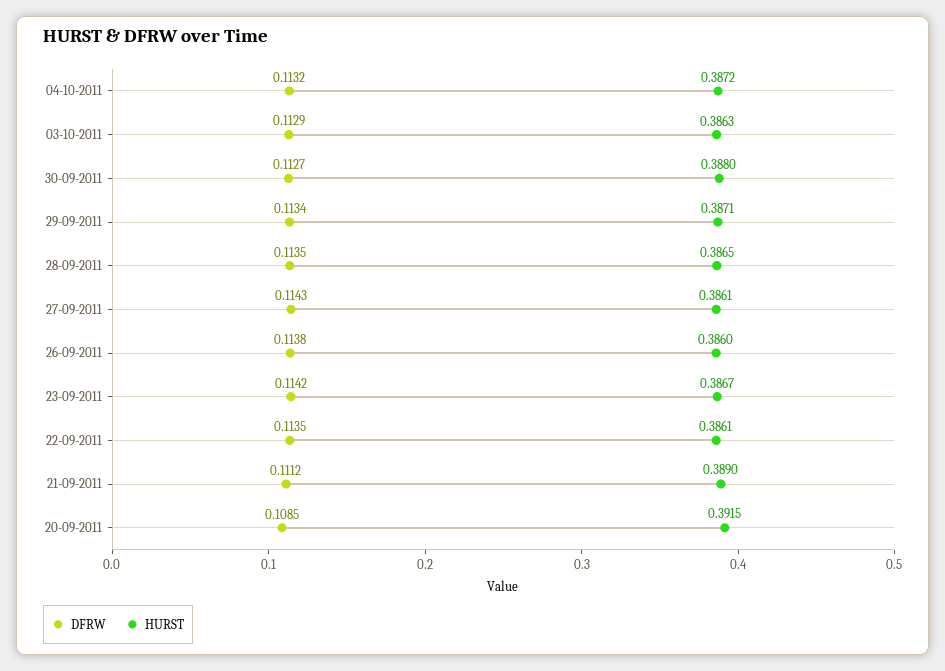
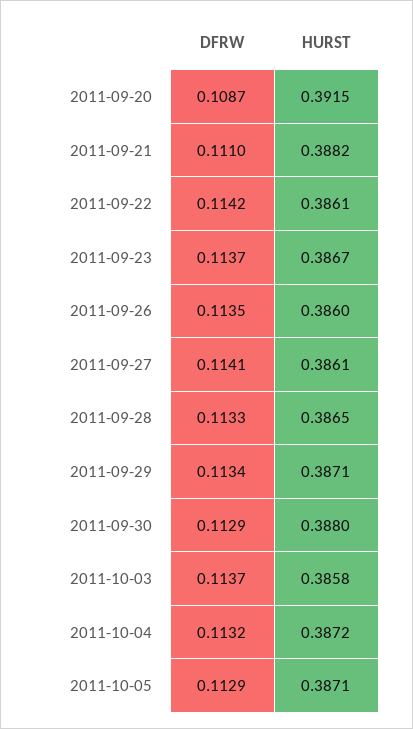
  {
    "DFRW": {
      "04-10-2011": 0.1132,
-     "03-10-2011": 0.1129,
+     "03-10-2011": 0.1137,
-     "30-09-2011": 0.1127,
+     "30-09-2011": 0.1129,
      "29-09-2011": 0.1134,
-     "28-09-2011": 0.1135,
+     "28-09-2011": 0.1133,
-     "27-09-2011": 0.1143,
+     "27-09-2011": 0.1141,
-     "26-09-2011": 0.1138,
+     "26-09-2011": 0.1135,
-     "23-09-2011": 0.1142,
+     "23-09-2011": 0.1137,
-     "22-09-2011": 0.1135,
+     "22-09-2011": 0.1142,
-     "21-09-2011": 0.1112,
+     "21-09-2011": 0.111,
-     "20-09-2011": 0.1085
+     "20-09-2011": 0.1087,
+     "2011-10-05": 0.1129
    },
    "HURST": {
      "04-10-2011": 0.3872,
-     "03-10-2011": 0.3863,
+     "03-10-2011": 0.3858,
      "30-09-2011": 0.388,
      "29-09-2011": 0.3871,
      "28-09-2011": 0.3865,
      "27-09-2011": 0.3861,
      "26-09-2011": 0.386,
      "23-09-2011": 0.3867,
      "22-09-2011": 0.3861,
-     "21-09-2011": 0.389,
+     "21-09-2011": 0.3882,
-     "20-09-2011": 0.3915
+     "20-09-2011": 0.3915,
+     "2011-10-05": 0.3871
    }
  }

